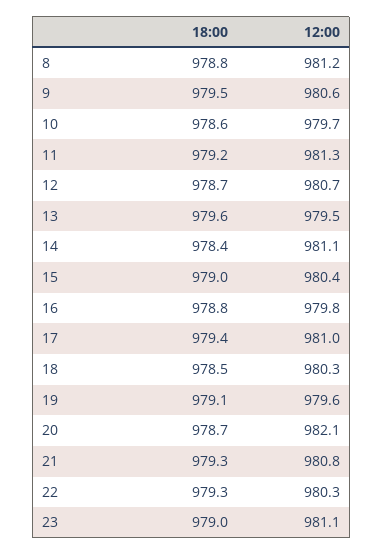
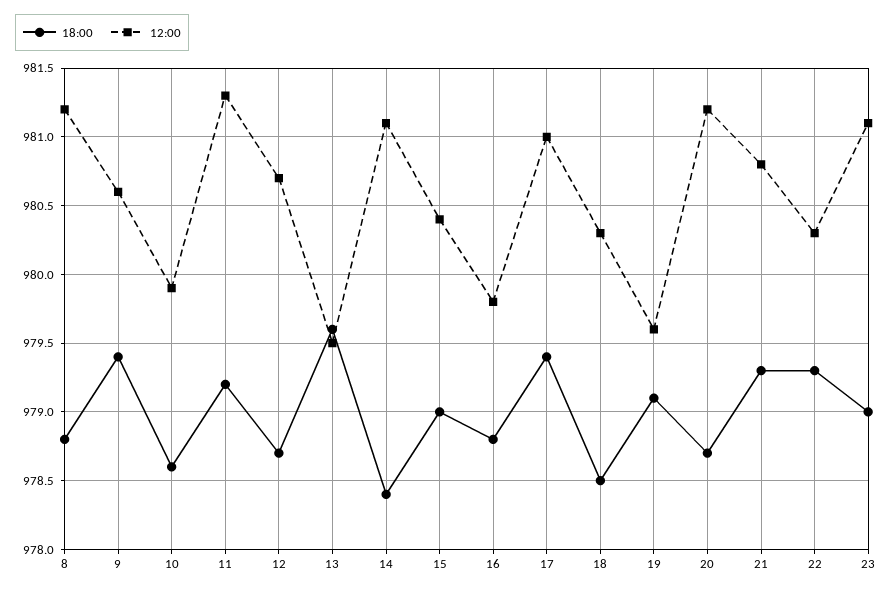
  {
    "18:00": {
      "8": 978.8,
-     "9": 979.5,
+     "9": 979.4,
      "10": 978.6,
      "11": 979.2,
      "12": 978.7,
      "13": 979.6,
      "14": 978.4,
      "15": 979,
      "16": 978.8,
      "17": 979.4,
      "18": 978.5,
      "19": 979.1,
      "20": 978.7,
      "21": 979.3,
      "22": 979.3,
      "23": 979
    },
    "12:00": {
      "8": 981.2,
      "9": 980.6,
-     "10": 979.7,
+     "10": 979.9,
      "11": 981.3,
      "12": 980.7,
      "13": 979.5,
      "14": 981.1,
      "15": 980.4,
      "16": 979.8,
      "17": 981,
      "18": 980.3,
      "19": 979.6,
-     "20": 982.1,
+     "20": 981.2,
      "21": 980.8,
      "22": 980.3,
      "23": 981.1
    }
  }

